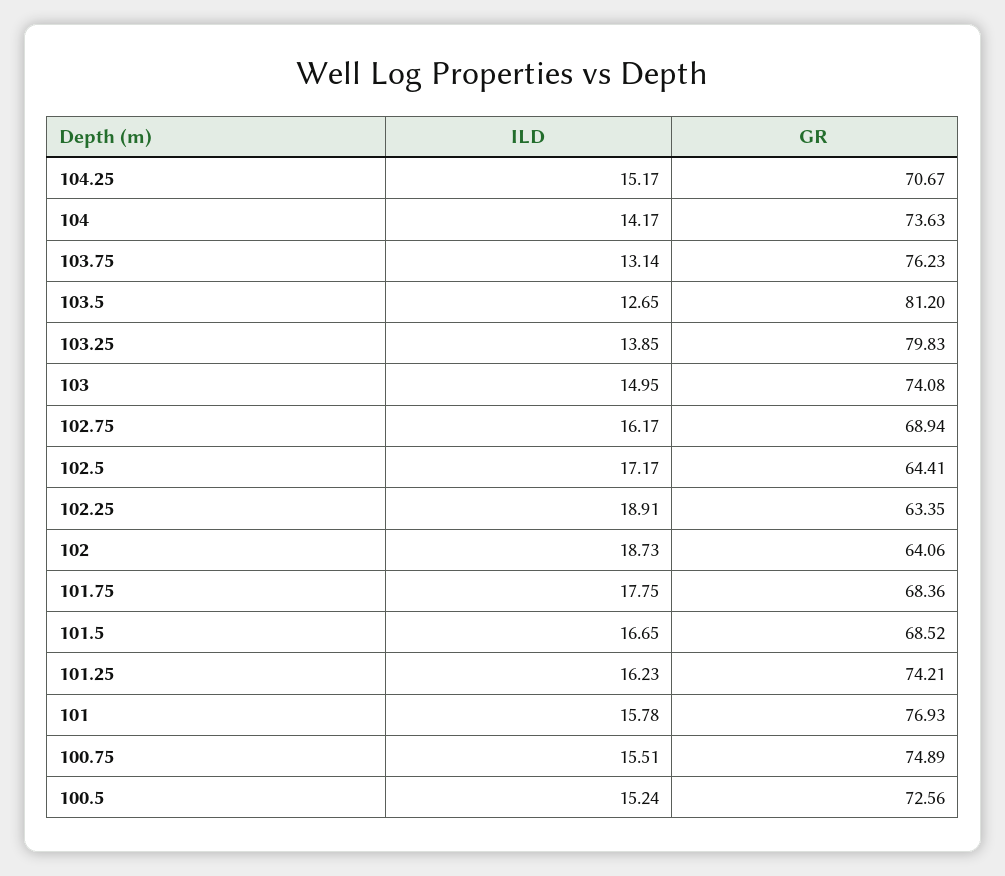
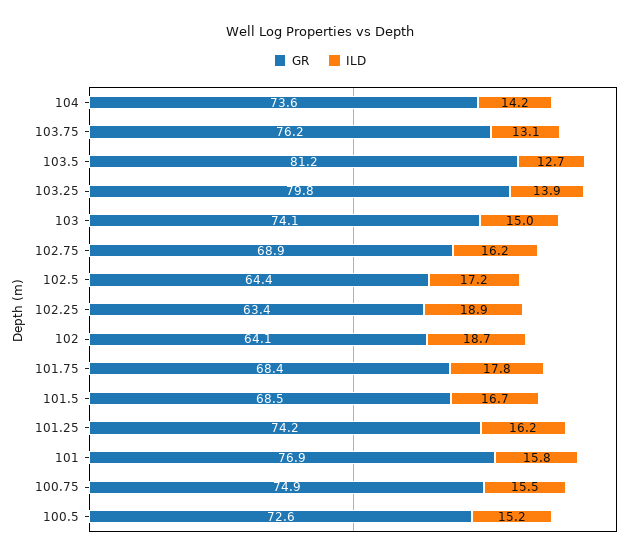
  {
    "ILD": {
-     "104.25": 15.17,
      "104": 14.17,
      "103.75": 13.14,
      "103.5": 12.65,
      "103.25": 13.85,
      "103": 14.95,
      "102.75": 16.17,
      "102.5": 17.17,
      "102.25": 18.91,
      "102": 18.73,
      "101.75": 17.75,
      "101.5": 16.65,
      "101.25": 16.23,
      "101": 15.78,
      "100.75": 15.51,
      "100.5": 15.24
    },
    "GR": {
-     "104.25": 70.67,
      "104": 73.63,
      "103.75": 76.23,
      "103.5": 81.2,
      "103.25": 79.83,
      "103": 74.08,
      "102.75": 68.94,
      "102.5": 64.41,
      "102.25": 63.35,
      "102": 64.06,
      "101.75": 68.36,
      "101.5": 68.52,
      "101.25": 74.21,
      "101": 76.93,
      "100.75": 74.89,
      "100.5": 72.56
    }
  }

